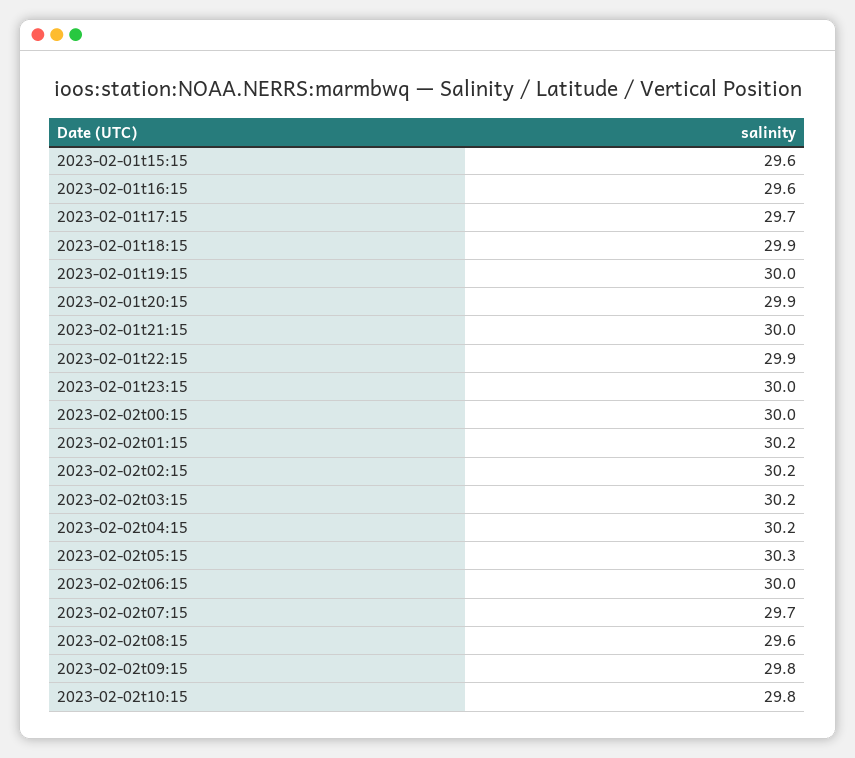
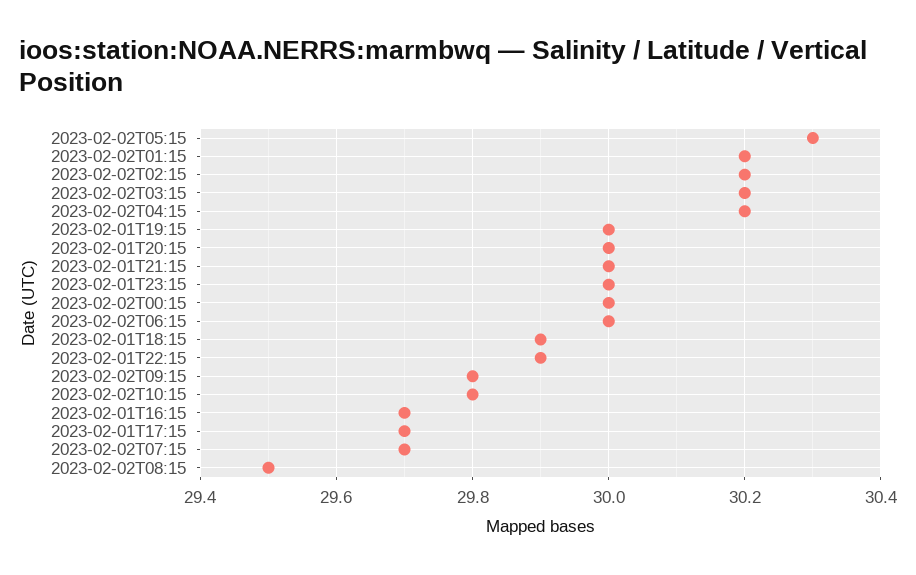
  {
-   "2023-02-01t15:15": 29.6,
-   "2023-02-01t16:15": 29.6,
+   "2023-02-01t16:15": 29.7,
    "2023-02-01t17:15": 29.7,
    "2023-02-01t18:15": 29.9,
    "2023-02-01t19:15": 30,
-   "2023-02-01t20:15": 29.9,
+   "2023-02-01t20:15": 30,
    "2023-02-01t21:15": 30,
    "2023-02-01t22:15": 29.9,
    "2023-02-01t23:15": 30,
    "2023-02-02t00:15": 30,
    "2023-02-02t01:15": 30.2,
    "2023-02-02t02:15": 30.2,
    "2023-02-02t03:15": 30.2,
    "2023-02-02t04:15": 30.2,
    "2023-02-02t05:15": 30.3,
    "2023-02-02t06:15": 30,
    "2023-02-02t07:15": 29.7,
-   "2023-02-02t08:15": 29.6,
+   "2023-02-02t08:15": 29.5,
    "2023-02-02t09:15": 29.8,
    "2023-02-02t10:15": 29.8
  }

